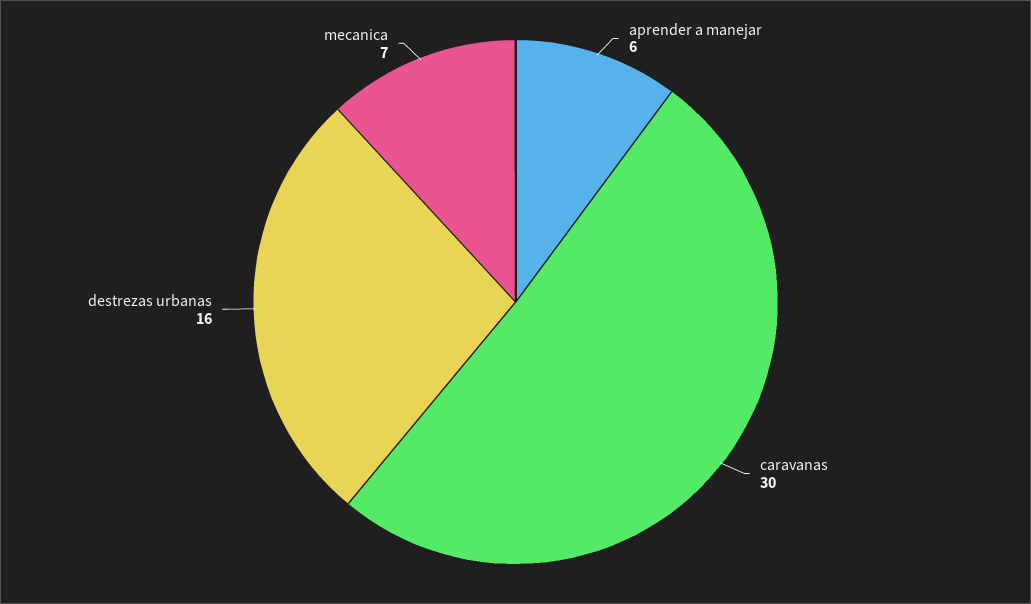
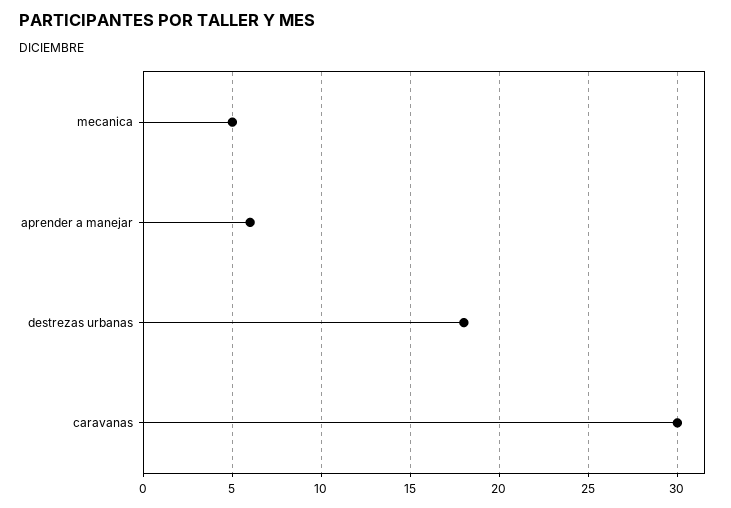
  {
    "aprender a manejar": 6,
    "caravanas": 30,
-   "destrezas urbanas": 16,
+   "destrezas urbanas": 18,
-   "mecanica": 7
+   "mecanica": 5
  }

